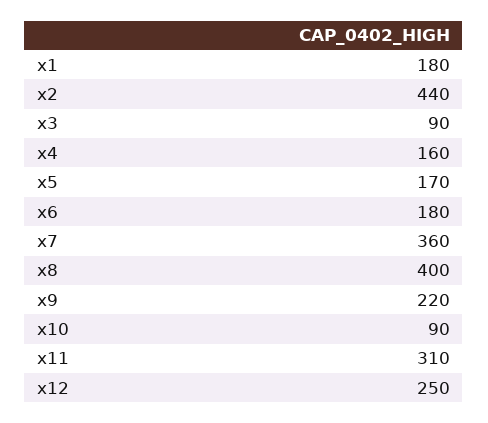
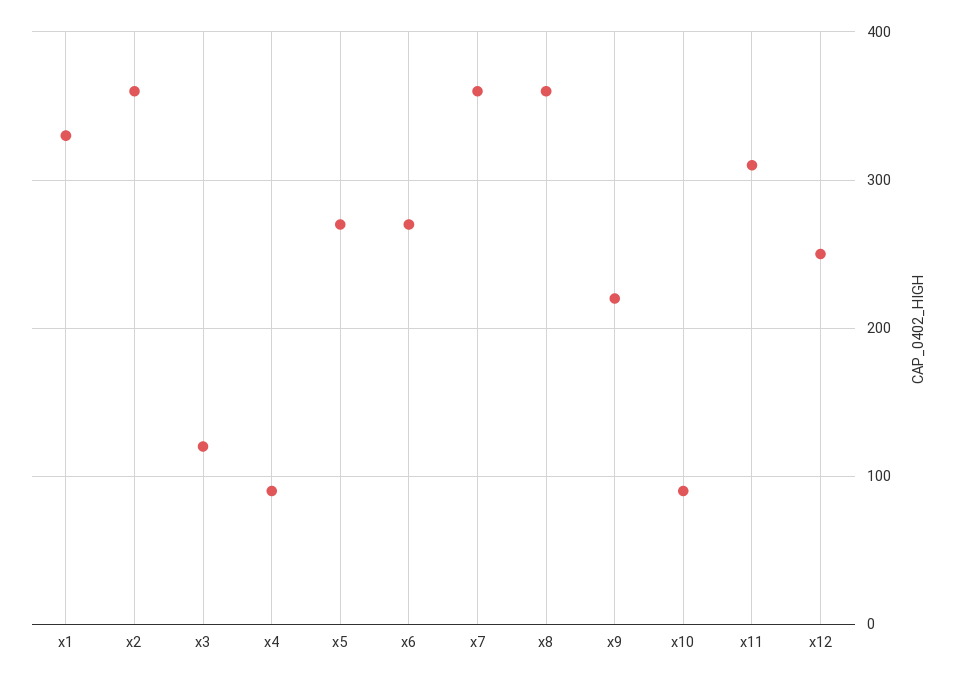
  {
-   "x1": 180,
+   "x1": 330,
-   "x2": 440,
+   "x2": 360,
-   "x3": 90,
+   "x3": 120,
-   "x4": 160,
+   "x4": 90,
-   "x5": 170,
+   "x5": 270,
-   "x6": 180,
+   "x6": 270,
    "x7": 360,
-   "x8": 400,
+   "x8": 360,
    "x9": 220,
    "x10": 90,
    "x11": 310,
    "x12": 250
  }

